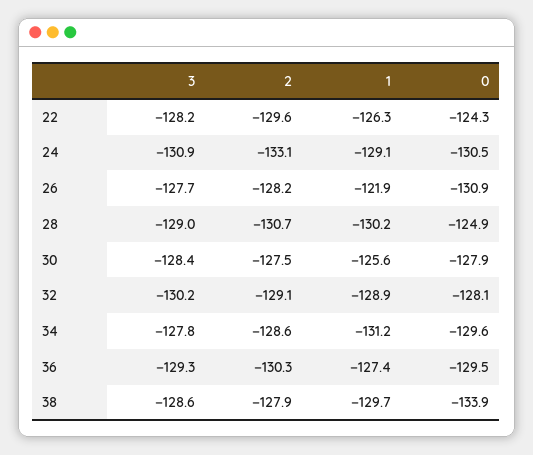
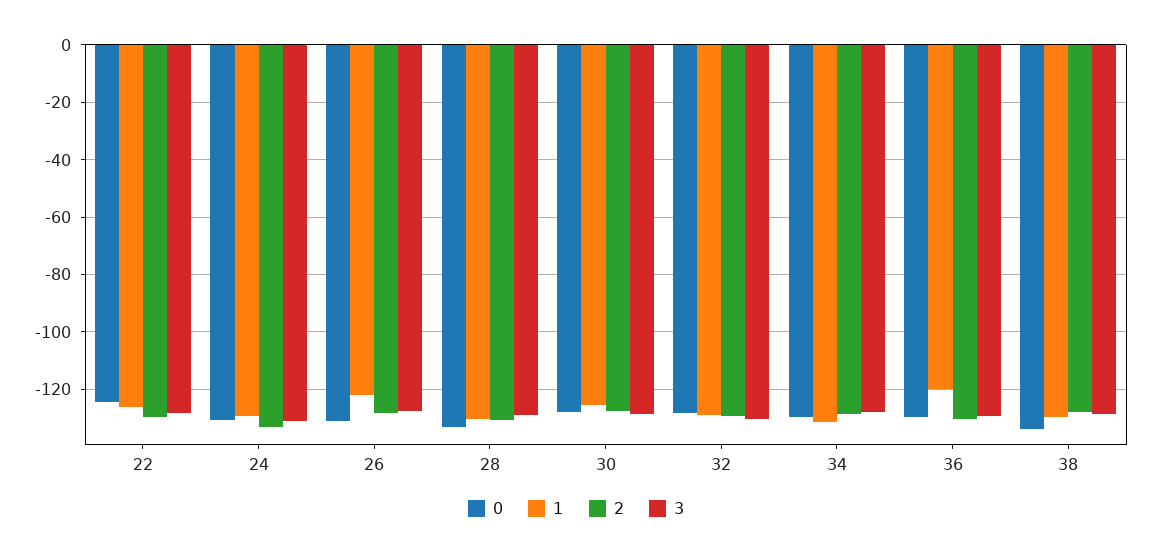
  {
    "3": {
      "22": -128.2,
      "24": -130.9,
      "26": -127.7,
      "28": -129,
      "30": -128.4,
      "32": -130.2,
      "34": -127.8,
      "36": -129.3,
      "38": -128.6
    },
    "2": {
      "22": -129.6,
      "24": -133.1,
      "26": -128.2,
      "28": -130.7,
      "30": -127.5,
      "32": -129.1,
      "34": -128.6,
      "36": -130.3,
      "38": -127.9
    },
    "1": {
      "22": -126.3,
      "24": -129.1,
      "26": -121.9,
      "28": -130.2,
      "30": -125.6,
      "32": -128.9,
      "34": -131.2,
-     "36": -127.4,
+     "36": -120,
      "38": -129.7
    },
    "0": {
      "22": -124.3,
      "24": -130.5,
      "26": -130.9,
-     "28": -124.9,
+     "28": -132.5,
      "30": -127.9,
      "32": -128.1,
      "34": -129.6,
      "36": -129.5,
      "38": -133.9
    }
  }

